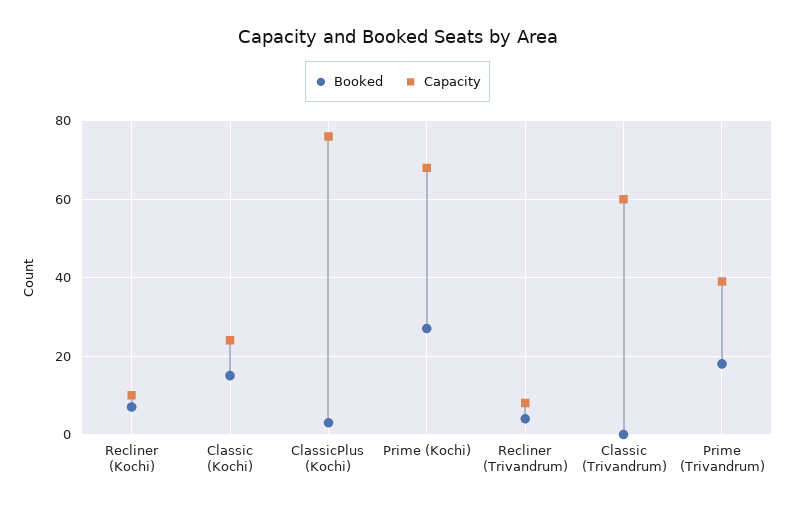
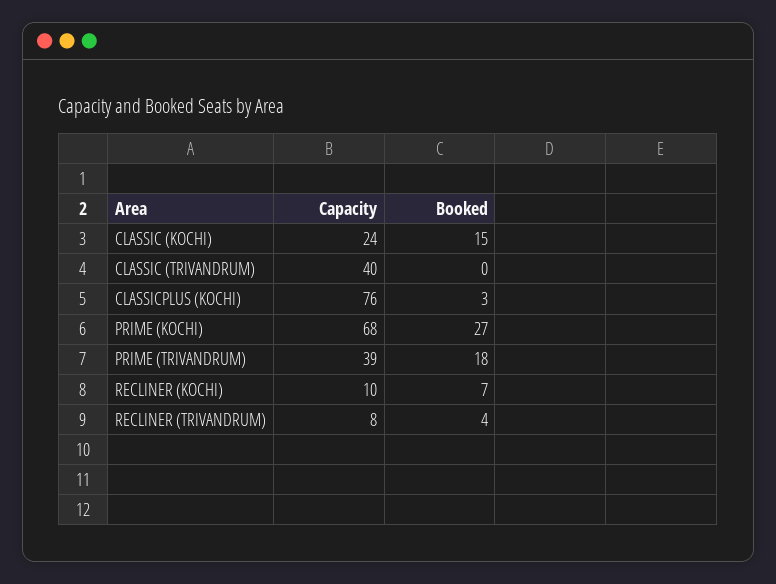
  {
    "Booked": {
      "Recliner (Kochi)": 7,
      "Classic (Kochi)": 15,
      "ClassicPlus (Kochi)": 3,
      "Prime (Kochi)": 27,
      "Recliner (Trivandrum)": 4,
      "Classic (Trivandrum)": 0,
      "Prime (Trivandrum)": 18
    },
    "Capacity": {
      "Recliner (Kochi)": 10,
      "Classic (Kochi)": 24,
      "ClassicPlus (Kochi)": 76,
      "Prime (Kochi)": 68,
      "Recliner (Trivandrum)": 8,
-     "Classic (Trivandrum)": 60,
+     "Classic (Trivandrum)": 40,
      "Prime (Trivandrum)": 39
    }
  }

